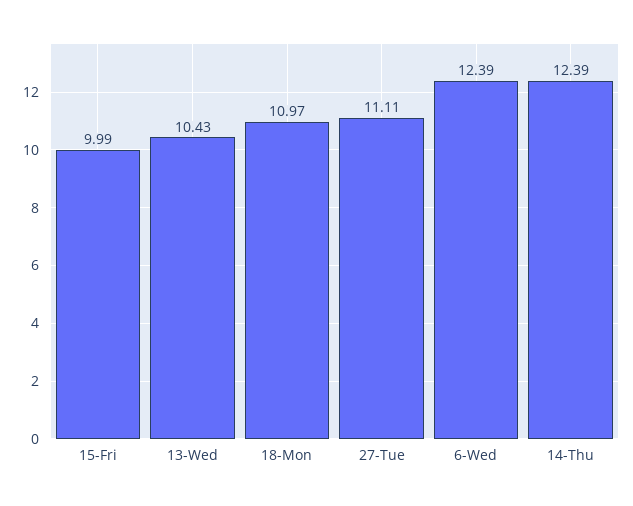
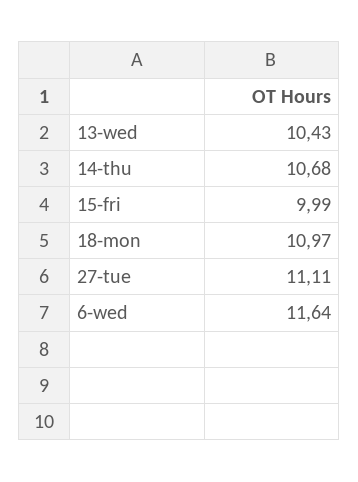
  {
    "15-Fri": 9.99,
    "13-Wed": 10.43,
    "18-Mon": 10.97,
    "27-Tue": 11.11,
-   "6-Wed": 12.39,
+   "6-Wed": 11.64,
-   "14-Thu": 12.39
+   "14-Thu": 10.68
  }

